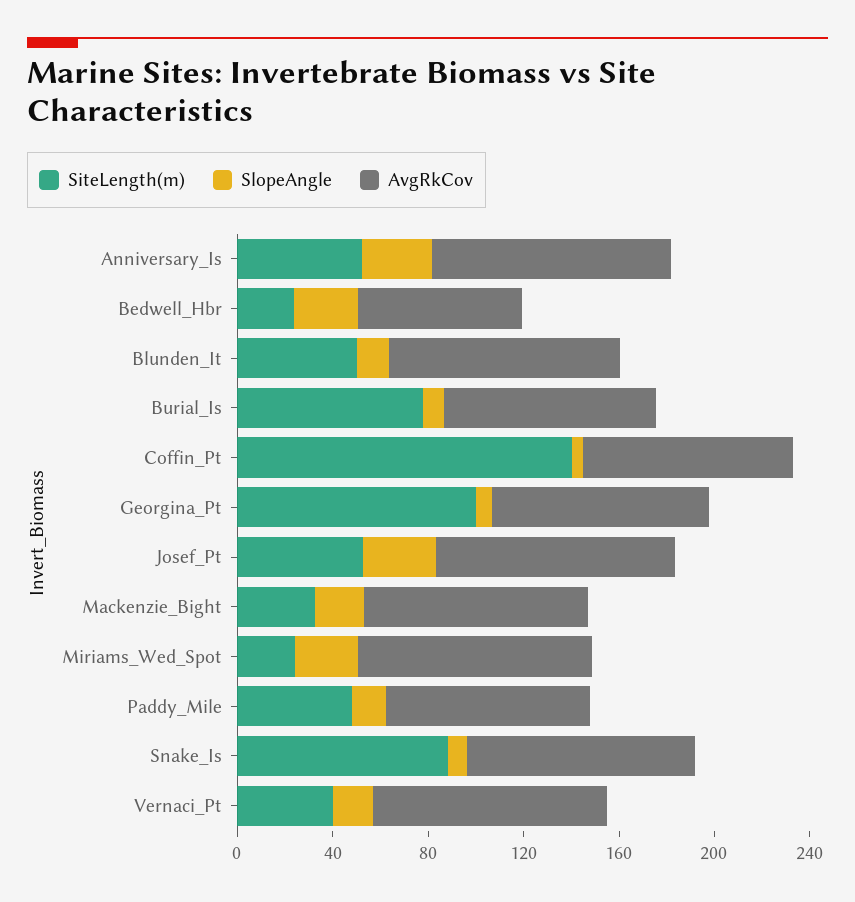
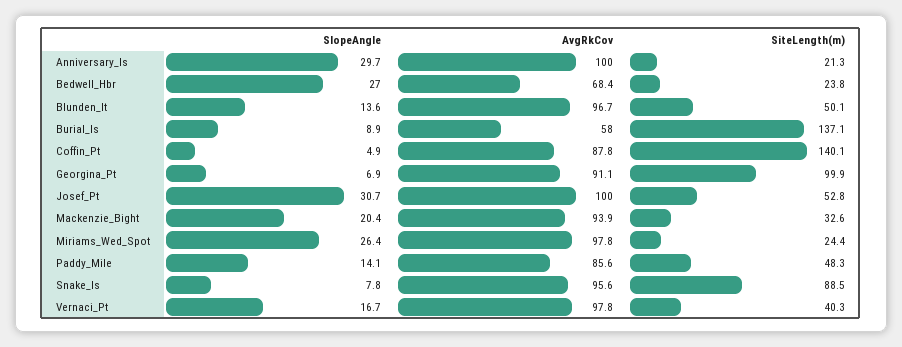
  {
    "SiteLength(m)": {
-     "Anniversary_Is": 50,
+     "Anniversary_Is": 21.3,
      "Bedwell_Hbr": 23.8,
      "Blunden_It": 50.1,
-     "Burial_Is": 80,
+     "Burial_Is": 137.1,
      "Coffin_Pt": 140.1,
      "Georgina_Pt": 99.9,
      "Josef_Pt": 52.8,
      "Mackenzie_Bight": 32.6,
      "Miriams_Wed_Spot": 24.4,
      "Paddy_Mile": 48.3,
      "Snake_Is": 88.5,
      "Vernaci_Pt": 40.3
    },
    "SlopeAngle": {
      "Anniversary_Is": 29.7,
      "Bedwell_Hbr": 27,
      "Blunden_It": 13.6,
      "Burial_Is": 8.9,
      "Coffin_Pt": 4.9,
      "Georgina_Pt": 6.9,
      "Josef_Pt": 30.7,
      "Mackenzie_Bight": 20.4,
      "Miriams_Wed_Spot": 26.4,
      "Paddy_Mile": 14.1,
      "Snake_Is": 7.8,
      "Vernaci_Pt": 16.7
    },
    "AvgRkCov": {
      "Anniversary_Is": 100,
      "Bedwell_Hbr": 68.4,
      "Blunden_It": 96.7,
-     "Burial_Is": 90,
+     "Burial_Is": 58,
      "Coffin_Pt": 87.8,
      "Georgina_Pt": 91.1,
      "Josef_Pt": 100,
      "Mackenzie_Bight": 93.9,
      "Miriams_Wed_Spot": 97.8,
      "Paddy_Mile": 85.6,
      "Snake_Is": 95.6,
      "Vernaci_Pt": 97.8
    }
  }

